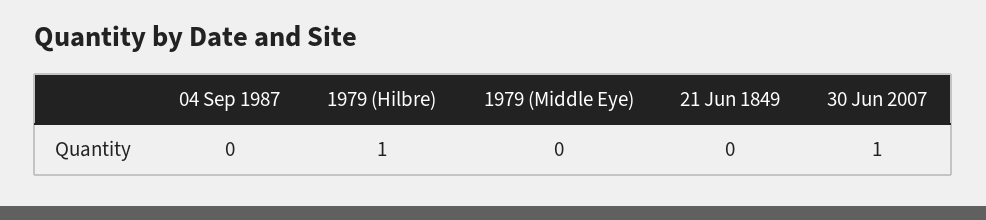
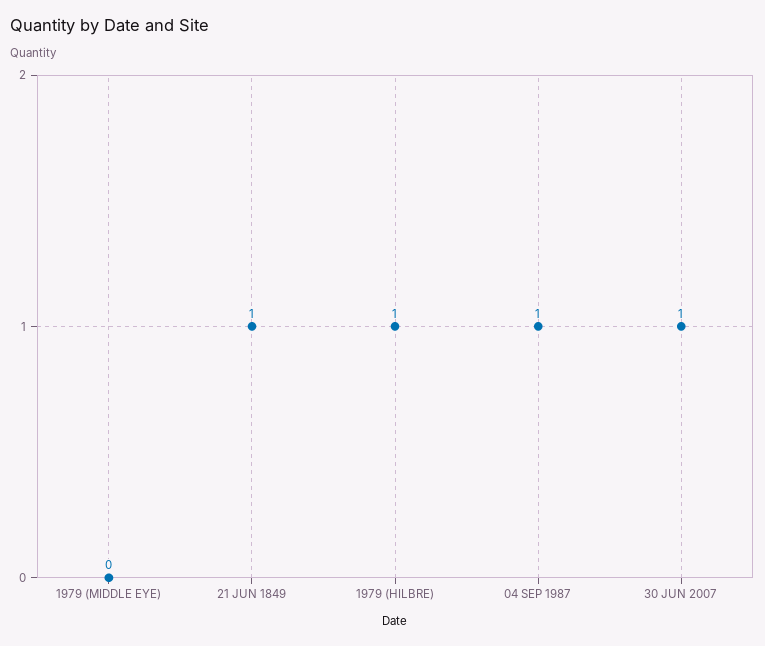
  {
-   "04 Sep 1987": 0,
+   "04 Sep 1987": 1,
    "1979 (Hilbre)": 1,
    "1979 (Middle Eye)": 0,
-   "21 Jun 1849": 0,
+   "21 Jun 1849": 1,
    "30 Jun 2007": 1
  }

